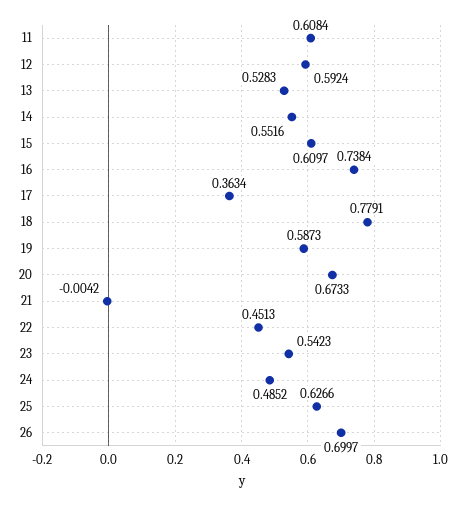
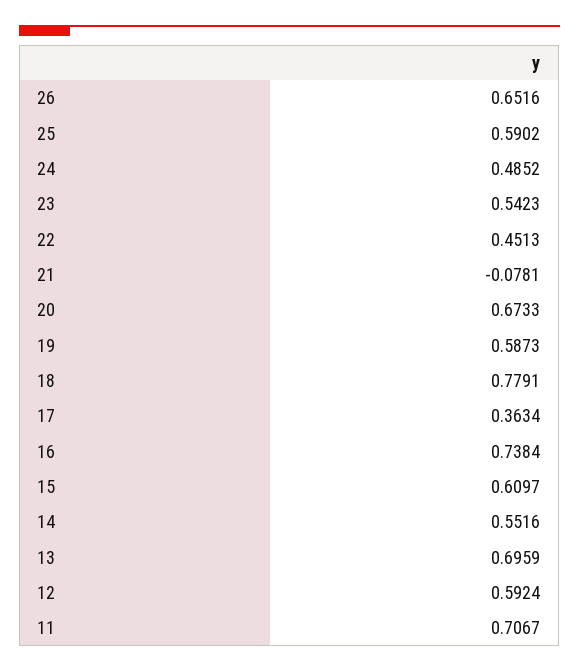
  {
-   "11": 0.6084,
+   "11": 0.7067,
    "12": 0.5924,
-   "13": 0.5283,
+   "13": 0.6959,
    "14": 0.5516,
    "15": 0.6097,
    "16": 0.7384,
    "17": 0.3634,
    "18": 0.7791,
    "19": 0.5873,
    "20": 0.6733,
-   "21": -0.0042,
+   "21": -0.0781,
    "22": 0.4513,
    "23": 0.5423,
    "24": 0.4852,
-   "25": 0.6266,
+   "25": 0.5902,
-   "26": 0.6997
+   "26": 0.6516
  }

